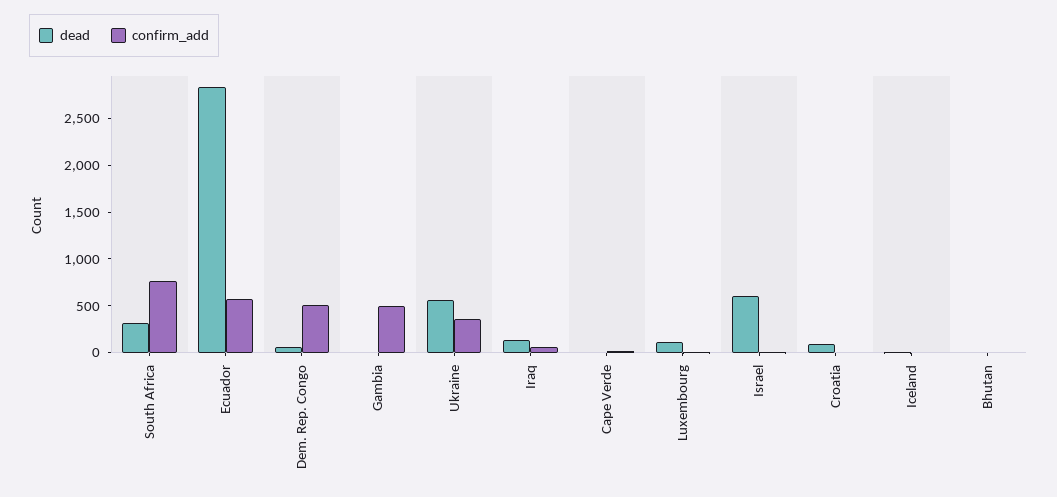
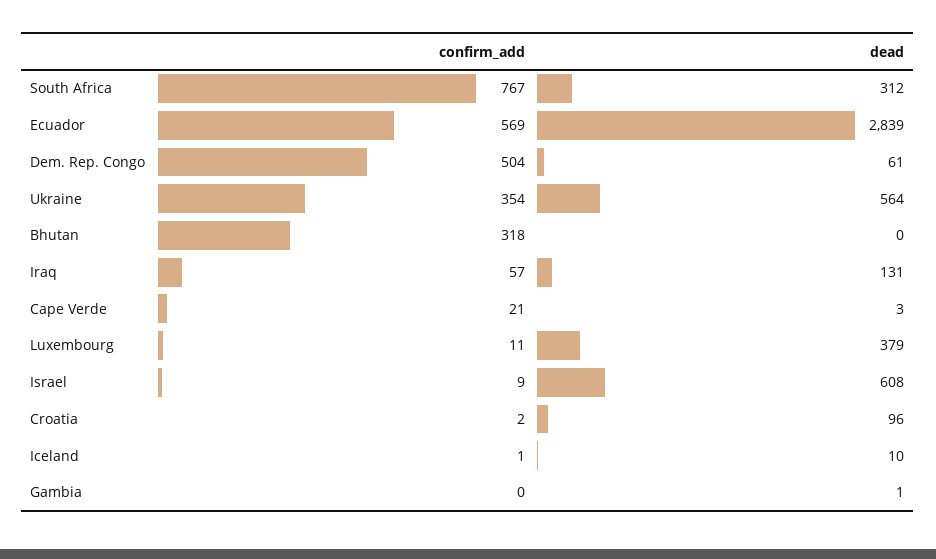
  {
    "dead": {
      "South Africa": 312,
      "Ecuador": 2839,
      "Dem. Rep. Congo": 61,
      "Gambia": 1,
      "Ukraine": 564,
      "Iraq": 131,
      "Cape Verde": 3,
-     "Luxembourg": 100,
+     "Luxembourg": 379,
      "Israel": 608,
      "Croatia": 96,
      "Iceland": 10,
      "Bhutan": 0
    },
    "confirm_add": {
      "South Africa": 767,
      "Ecuador": 569,
      "Dem. Rep. Congo": 504,
-     "Gambia": 500,
+     "Gambia": 0,
      "Ukraine": 354,
      "Iraq": 57,
      "Cape Verde": 21,
      "Luxembourg": 11,
      "Israel": 9,
      "Croatia": 2,
      "Iceland": 1,
-     "Bhutan": 0
+     "Bhutan": 318
    }
  }

